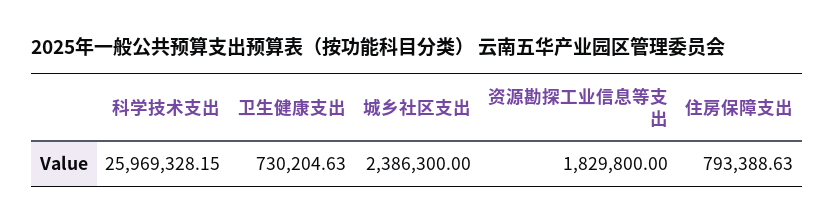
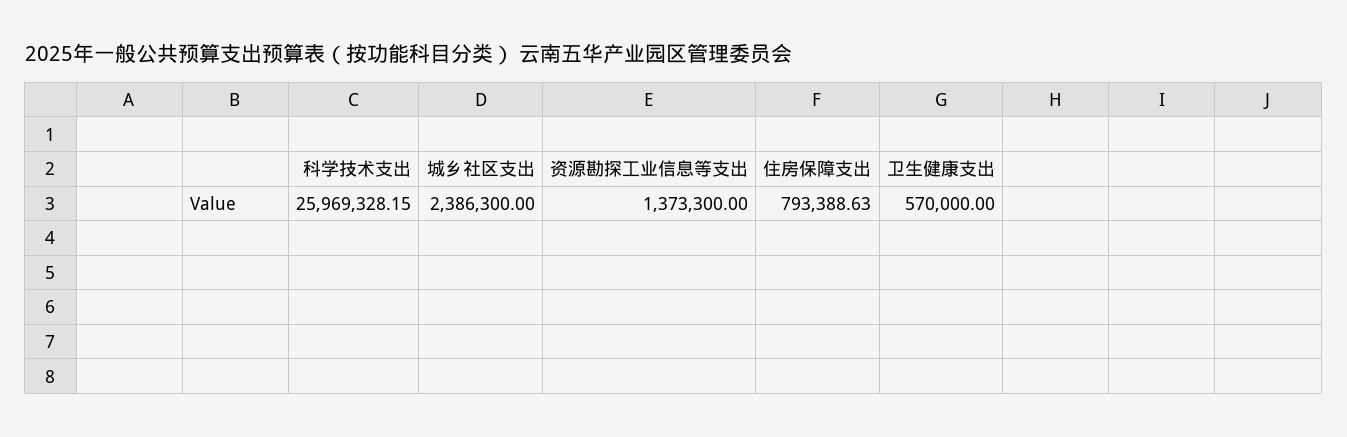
  {
    "科学技术支出": 25969328.15,
-   "卫生健康支出": 730204.63,
+   "卫生健康支出": 570000,
    "城乡社区支出": 2386300,
-   "资源勘探工业信息等支出": 1829800,
+   "资源勘探工业信息等支出": 1373300,
    "住房保障支出": 793388.63
  }

